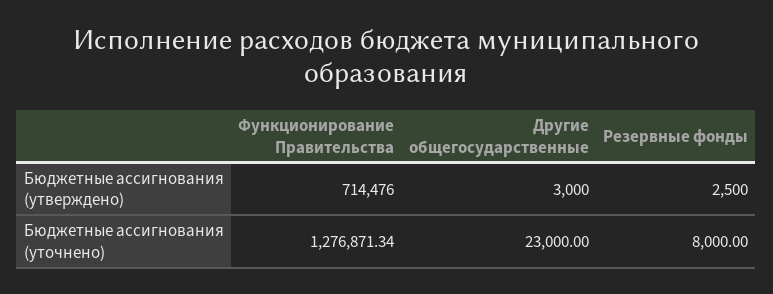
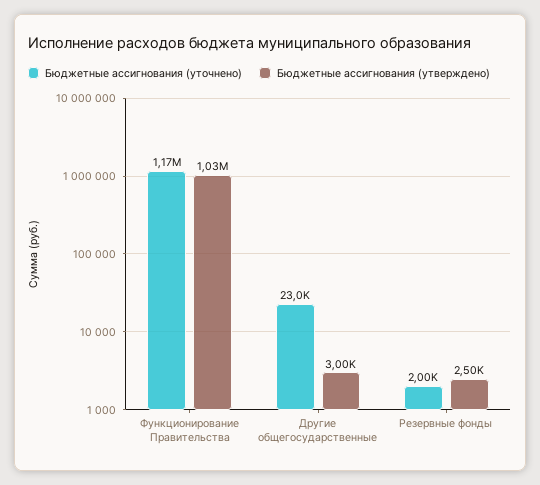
  {
    "Бюджетные ассигнования (утверждено)": {
-     "Функционирование Правительства": 714476,
+     "Функционирование Правительства": 1030000,
      "Другие общегосударственные": 3000,
      "Резервные фонды": 2500
    },
    "Бюджетные ассигнования (уточнено)": {
-     "Функционирование Правительства": 1276871.34,
+     "Функционирование Правительства": 1170000,
      "Другие общегосударственные": 23000,
-     "Резервные фонды": 8000
+     "Резервные фонды": 2000
    }
  }

